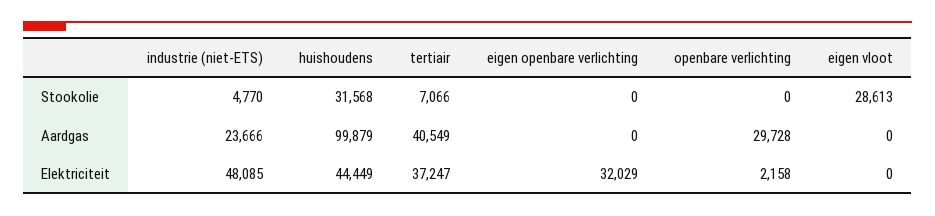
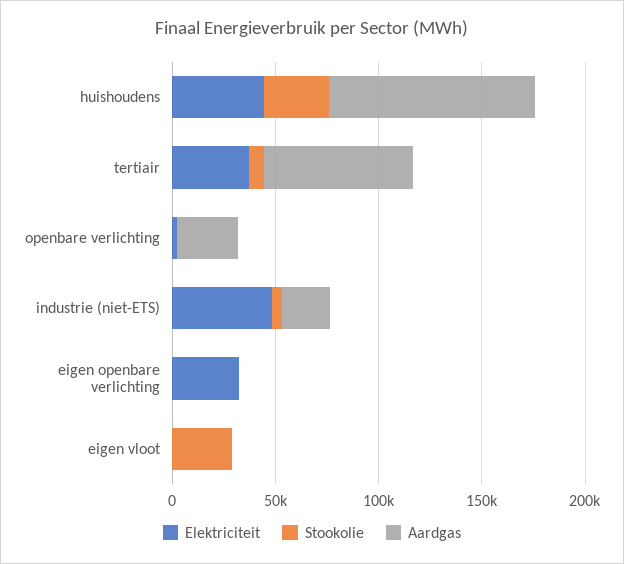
  {
    "Stookolie": {
      "industrie (niet-ETS)": 4770,
      "huishoudens": 31568,
      "tertiair": 7066,
      "eigen openbare verlichting": 0,
      "openbare verlichting": 0,
      "eigen vloot": 28613
    },
    "Aardgas": {
      "industrie (niet-ETS)": 23666,
      "huishoudens": 99879,
-     "tertiair": 40549,
+     "tertiair": 70000,
      "eigen openbare verlichting": 0,
      "openbare verlichting": 29728,
      "eigen vloot": 0
    },
    "Elektriciteit": {
      "industrie (niet-ETS)": 48085,
      "huishoudens": 44449,
      "tertiair": 37247,
      "eigen openbare verlichting": 32029,
      "openbare verlichting": 2158,
      "eigen vloot": 0
    }
  }

